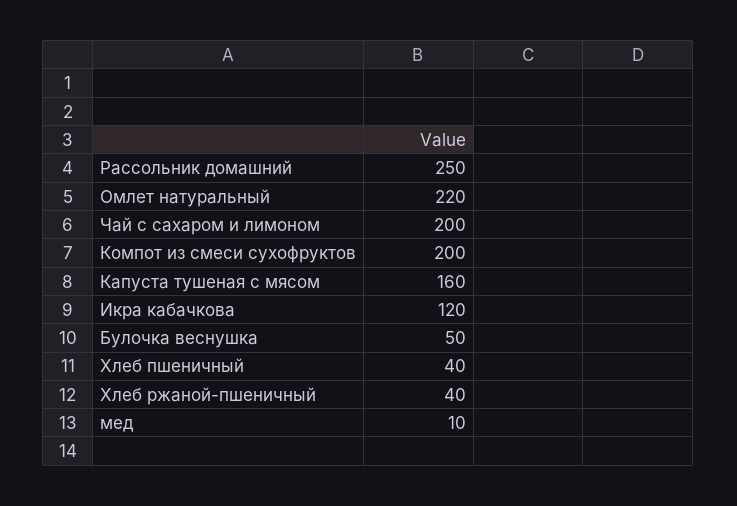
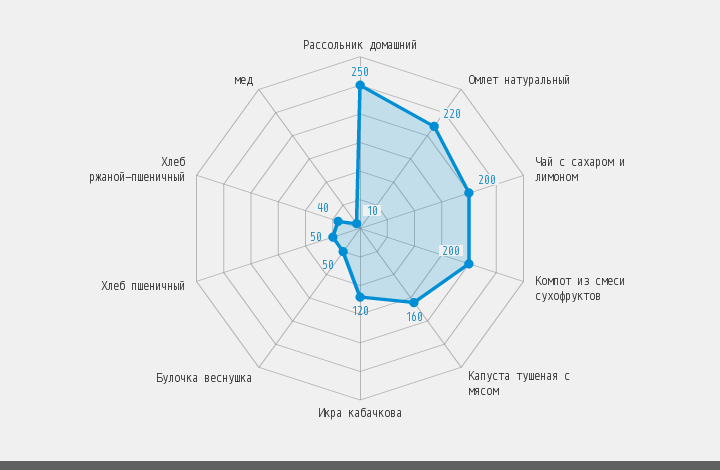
  {
    "Рассольник домашний": 250,
    "Омлет натуральный": 220,
    "Чай с сахаром и лимоном": 200,
    "Компот из смеси сухофруктов": 200,
    "Капуста тушеная с мясом": 160,
    "Икра кабачкова": 120,
    "Булочка веснушка": 50,
-   "Хлеб пшеничный": 40,
+   "Хлеб пшеничный": 50,
    "Хлеб ржаной-пшеничный": 40,
    "мед": 10
  }

